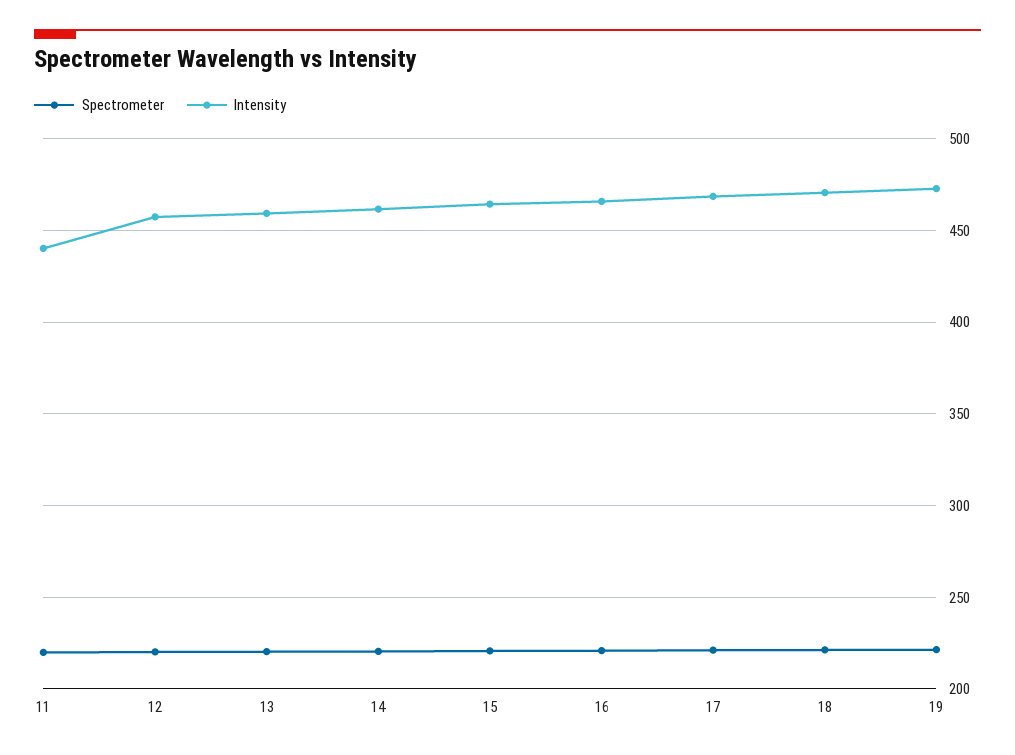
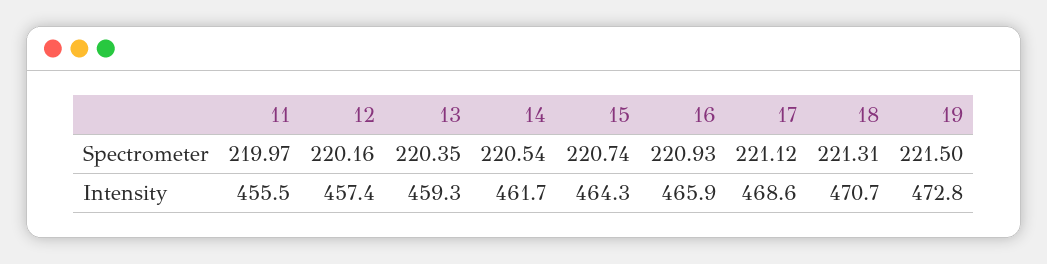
  {
    "Spectrometer": {
      "11": 219.97,
      "12": 220.16,
      "13": 220.35,
      "14": 220.54,
      "15": 220.74,
      "16": 220.93,
      "17": 221.12,
      "18": 221.31,
      "19": 221.5
    },
    "Intensity": {
-     "11": 440,
+     "11": 455.5,
      "12": 457.4,
      "13": 459.3,
      "14": 461.7,
      "15": 464.3,
      "16": 465.9,
      "17": 468.6,
      "18": 470.7,
      "19": 472.8
    }
  }

